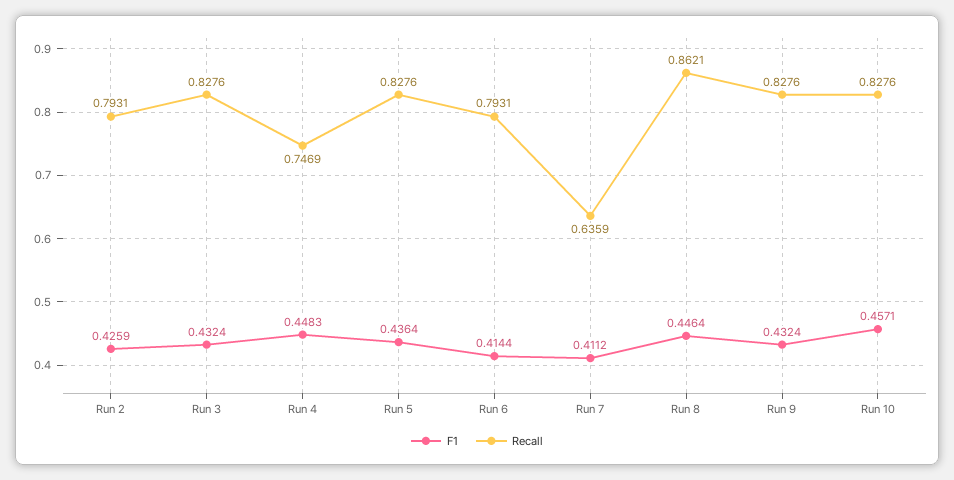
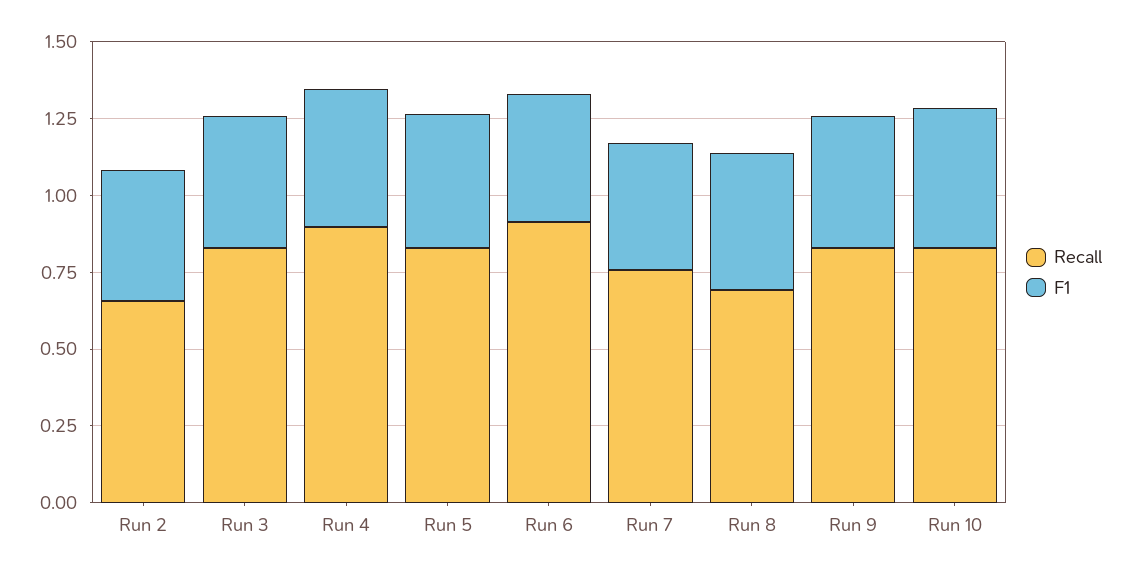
  {
    "F1": {
      "Run 2": 0.4259,
      "Run 3": 0.4324,
      "Run 4": 0.4483,
      "Run 5": 0.4364,
      "Run 6": 0.4144,
      "Run 7": 0.4112,
      "Run 8": 0.4464,
      "Run 9": 0.4324,
      "Run 10": 0.4571
    },
    "Recall": {
-     "Run 2": 0.7931,
+     "Run 2": 0.65,
      "Run 3": 0.8276,
-     "Run 4": 0.7469,
+     "Run 4": 0.9,
      "Run 5": 0.8276,
-     "Run 6": 0.7931,
+     "Run 6": 0.9,
-     "Run 7": 0.6359,
+     "Run 7": 0.75,
-     "Run 8": 0.8621,
+     "Run 8": 0.7,
      "Run 9": 0.8276,
      "Run 10": 0.8276
    }
  }

